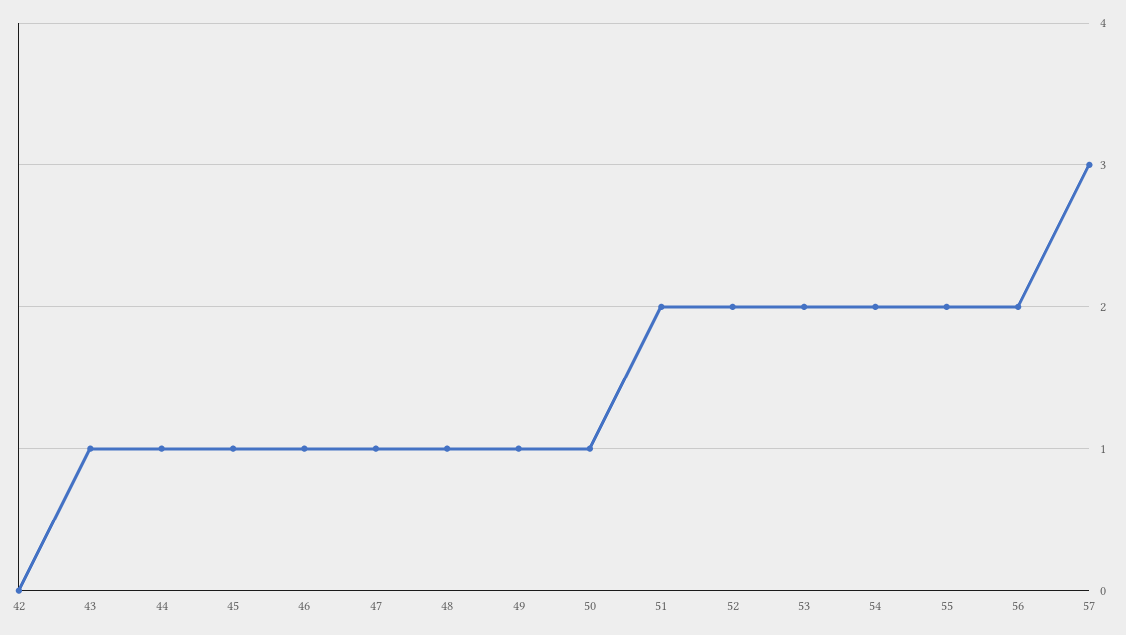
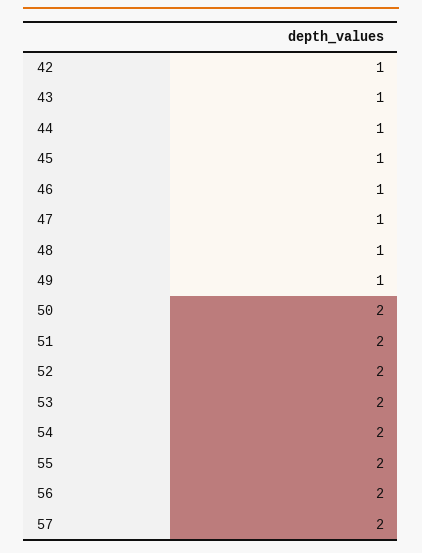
  {
-   "42": 0,
+   "42": 1,
    "43": 1,
    "44": 1,
    "45": 1,
    "46": 1,
    "47": 1,
    "48": 1,
    "49": 1,
-   "50": 1,
+   "50": 2,
    "51": 2,
    "52": 2,
    "53": 2,
    "54": 2,
    "55": 2,
    "56": 2,
-   "57": 3
+   "57": 2
  }

